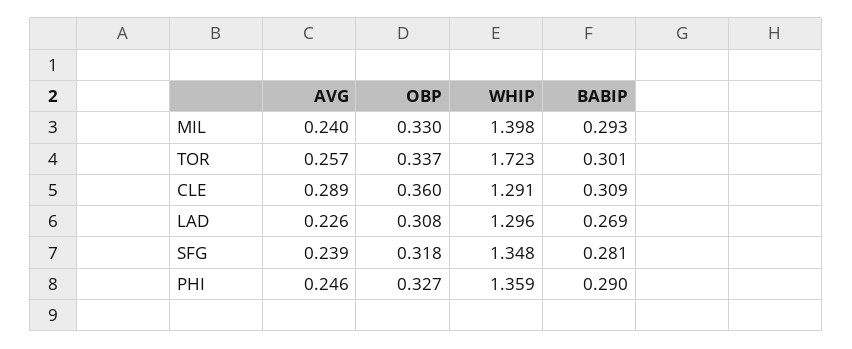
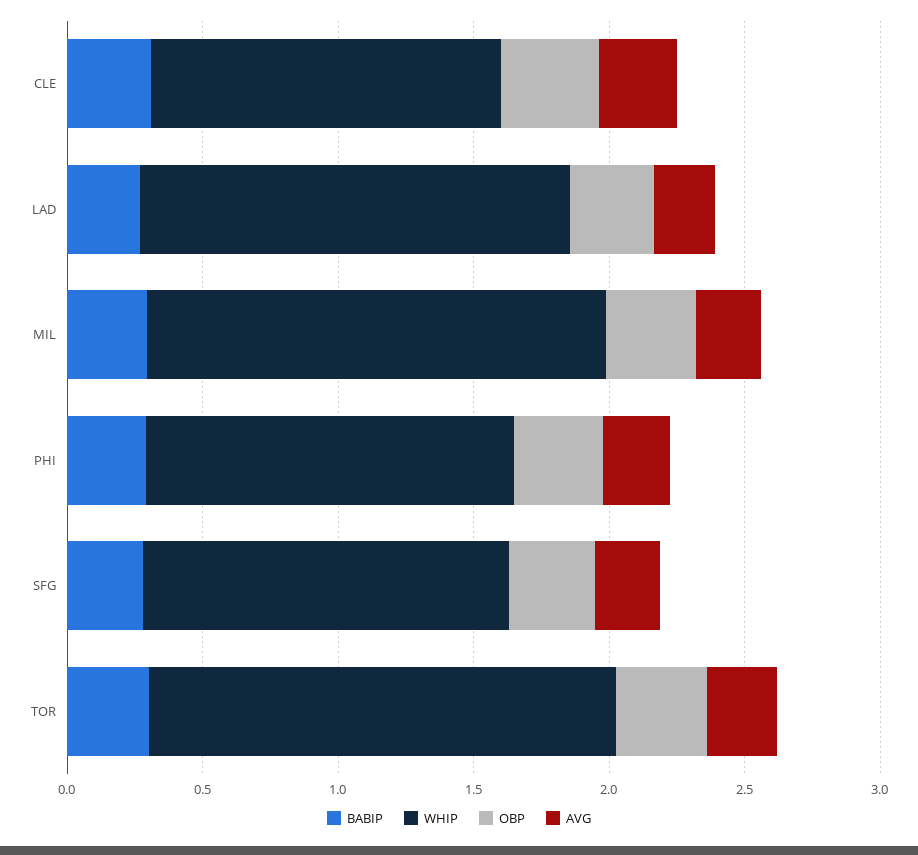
  {
    "AVG": {
      "MIL": 0.24,
      "TOR": 0.257,
      "CLE": 0.289,
      "LAD": 0.226,
      "SFG": 0.239,
      "PHI": 0.246
    },
    "OBP": {
      "MIL": 0.33,
      "TOR": 0.337,
      "CLE": 0.36,
      "LAD": 0.308,
      "SFG": 0.318,
      "PHI": 0.327
    },
    "WHIP": {
-     "MIL": 1.398,
+     "MIL": 1.7,
      "TOR": 1.723,
      "CLE": 1.291,
-     "LAD": 1.296,
+     "LAD": 1.6,
      "SFG": 1.348,
      "PHI": 1.359
    },
    "BABIP": {
      "MIL": 0.293,
      "TOR": 0.301,
      "CLE": 0.309,
      "LAD": 0.269,
      "SFG": 0.281,
      "PHI": 0.29
    }
  }

